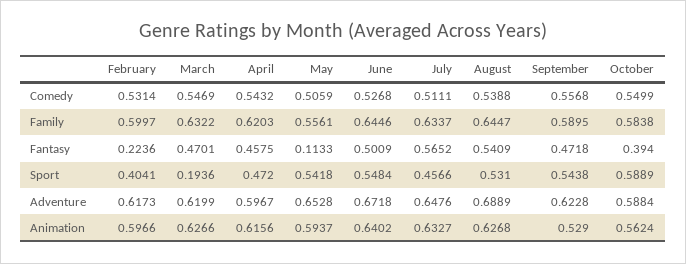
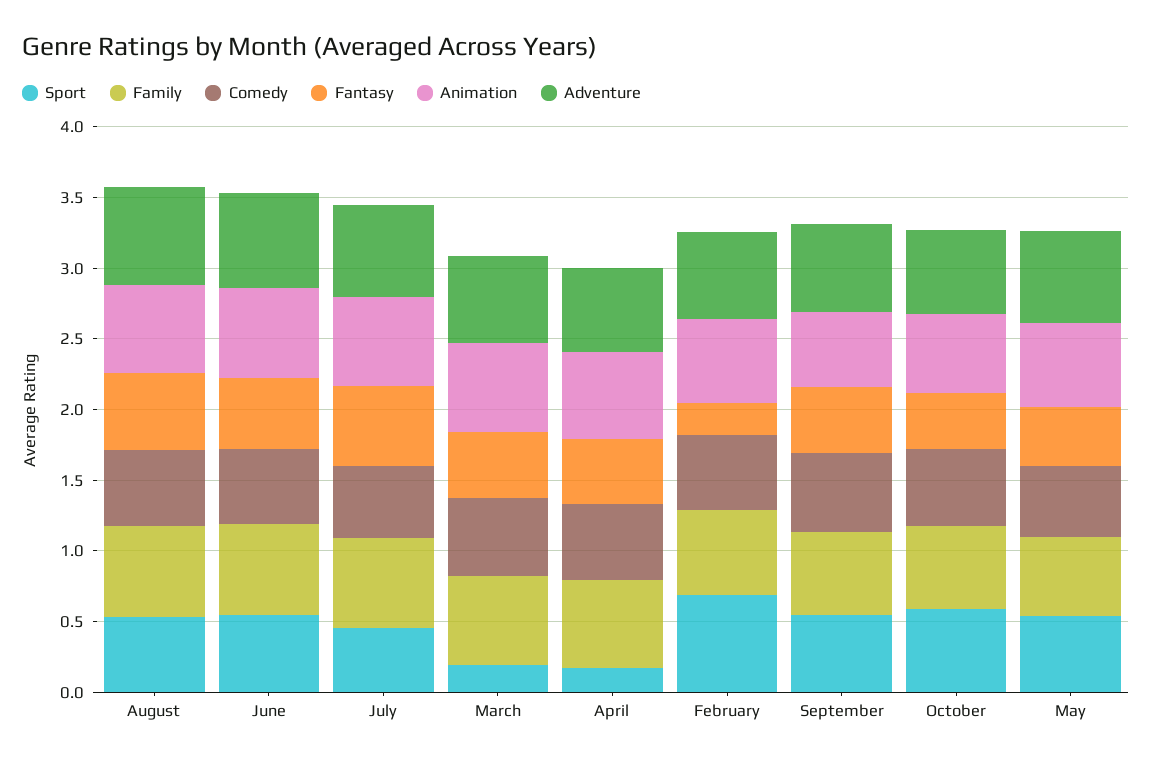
  {
    "Comedy": {
      "February": 0.5314,
      "March": 0.5469,
      "April": 0.5432,
      "May": 0.5059,
      "June": 0.5268,
      "July": 0.5111,
      "August": 0.5388,
      "September": 0.5568,
      "October": 0.5499
    },
    "Family": {
      "February": 0.5997,
      "March": 0.6322,
      "April": 0.6203,
      "May": 0.5561,
      "June": 0.6446,
      "July": 0.6337,
      "August": 0.6447,
      "September": 0.5895,
      "October": 0.5838
    },
    "Fantasy": {
      "February": 0.2236,
      "March": 0.4701,
      "April": 0.4575,
-     "May": 0.1133,
+     "May": 0.4,
      "June": 0.5009,
      "July": 0.5652,
      "August": 0.5409,
      "September": 0.4718,
      "October": 0.394
    },
    "Sport": {
-     "February": 0.4041,
+     "February": 0.7,
      "March": 0.1936,
-     "April": 0.472,
+     "April": 0.2,
      "May": 0.5418,
      "June": 0.5484,
      "July": 0.4566,
      "August": 0.531,
      "September": 0.5438,
      "October": 0.5889
    },
    "Adventure": {
      "February": 0.6173,
      "March": 0.6199,
      "April": 0.5967,
      "May": 0.6528,
      "June": 0.6718,
      "July": 0.6476,
      "August": 0.6889,
      "September": 0.6228,
      "October": 0.5884
    },
    "Animation": {
      "February": 0.5966,
      "March": 0.6266,
      "April": 0.6156,
      "May": 0.5937,
      "June": 0.6402,
      "July": 0.6327,
      "August": 0.6268,
      "September": 0.529,
      "October": 0.5624
    }
  }

